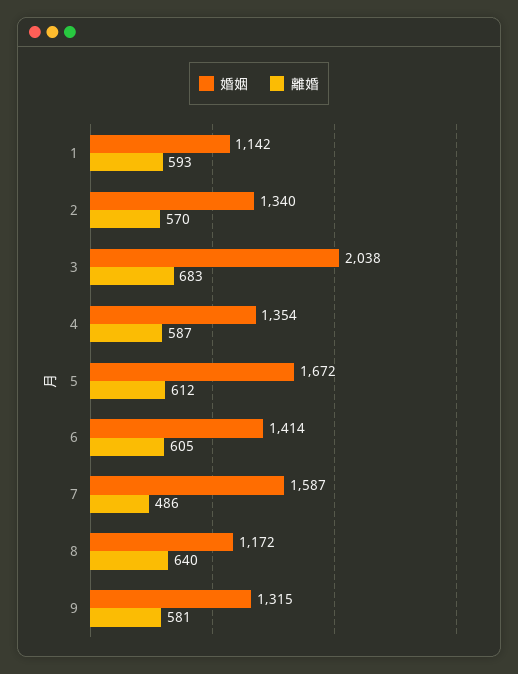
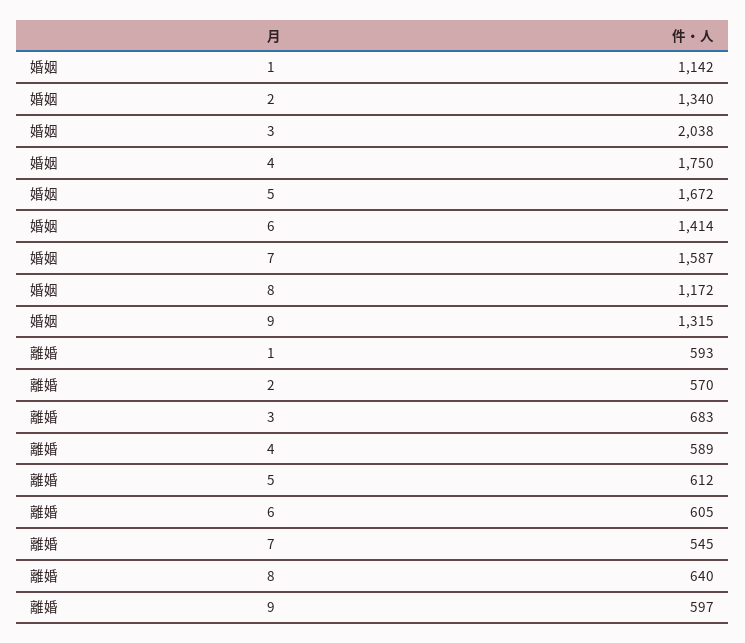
  {
    "婚姻": {
      "1": 1142,
      "2": 1340,
      "3": 2038,
-     "4": 1354,
+     "4": 1750,
      "5": 1672,
      "6": 1414,
      "7": 1587,
      "8": 1172,
      "9": 1315
    },
    "離婚": {
      "1": 593,
      "2": 570,
      "3": 683,
-     "4": 587,
+     "4": 589,
      "5": 612,
      "6": 605,
-     "7": 486,
+     "7": 545,
      "8": 640,
-     "9": 581
+     "9": 597
    }
  }

